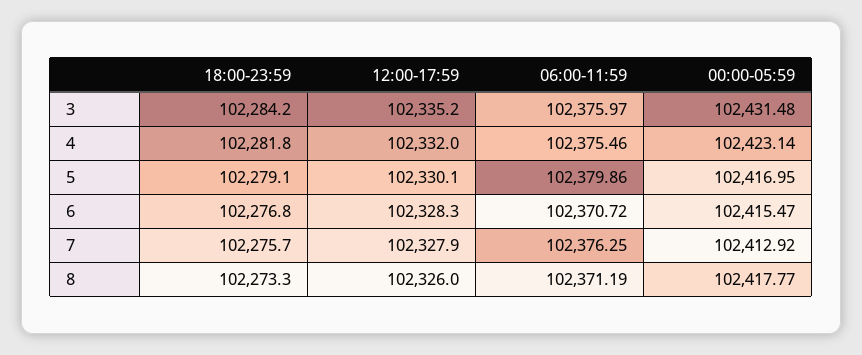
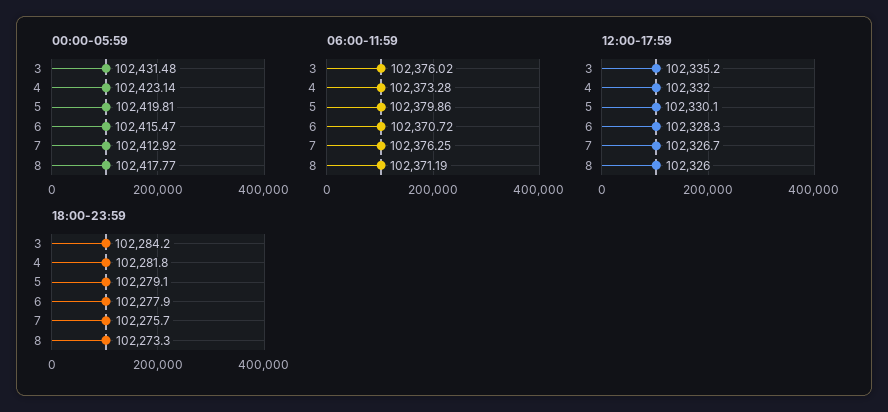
  {
    "18:00-23:59": {
      "3": 102284.2,
      "4": 102281.8,
      "5": 102279.1,
-     "6": 102276.8,
+     "6": 102277.9,
      "7": 102275.7,
      "8": 102273.3
    },
    "12:00-17:59": {
      "3": 102335.2,
      "4": 102332,
      "5": 102330.1,
      "6": 102328.3,
-     "7": 102327.9,
+     "7": 102326.7,
      "8": 102326
    },
    "06:00-11:59": {
-     "3": 102375.97,
+     "3": 102376.02,
-     "4": 102375.46,
+     "4": 102373.28,
      "5": 102379.86,
      "6": 102370.72,
      "7": 102376.25,
      "8": 102371.19
    },
    "00:00-05:59": {
      "3": 102431.48,
      "4": 102423.14,
-     "5": 102416.95,
+     "5": 102419.81,
      "6": 102415.47,
      "7": 102412.92,
      "8": 102417.77
    }
  }

